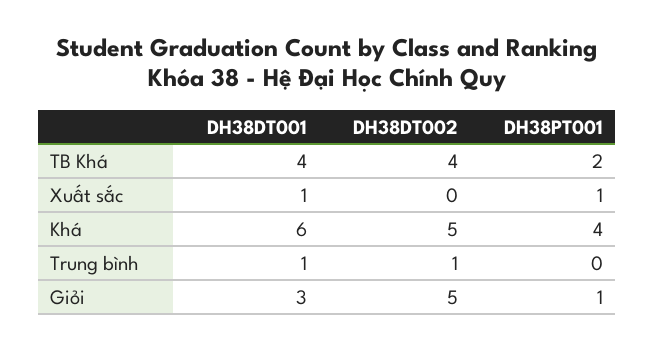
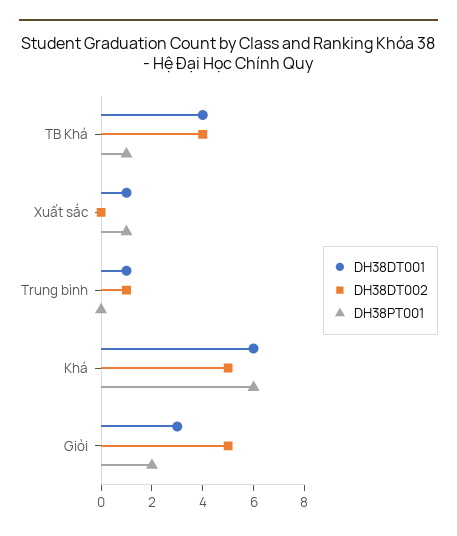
  {
    "DH38DT001": {
      "TB Khá": 4,
      "Xuất sắc": 1,
      "Khá": 6,
      "Trung bình": 1,
      "Giỏi": 3
    },
    "DH38DT002": {
      "TB Khá": 4,
      "Xuất sắc": 0,
      "Khá": 5,
      "Trung bình": 1,
      "Giỏi": 5
    },
    "DH38PT001": {
-     "TB Khá": 2,
+     "TB Khá": 1,
      "Xuất sắc": 1,
-     "Khá": 4,
+     "Khá": 6,
      "Trung bình": 0,
-     "Giỏi": 1
+     "Giỏi": 2
    }
  }

